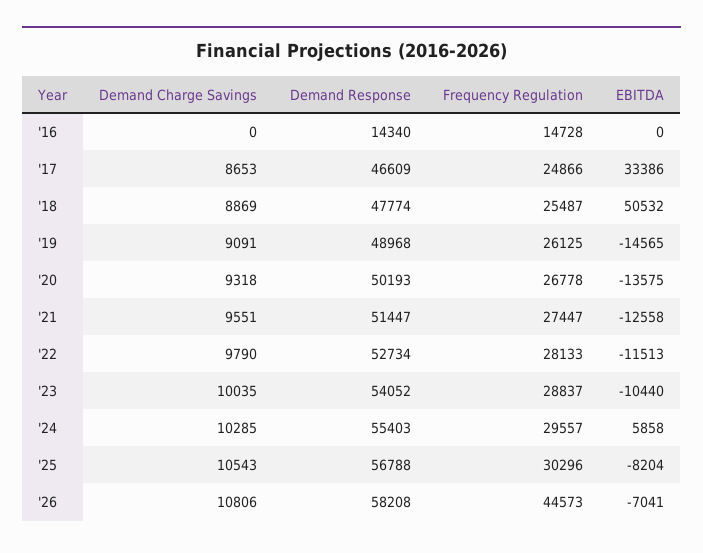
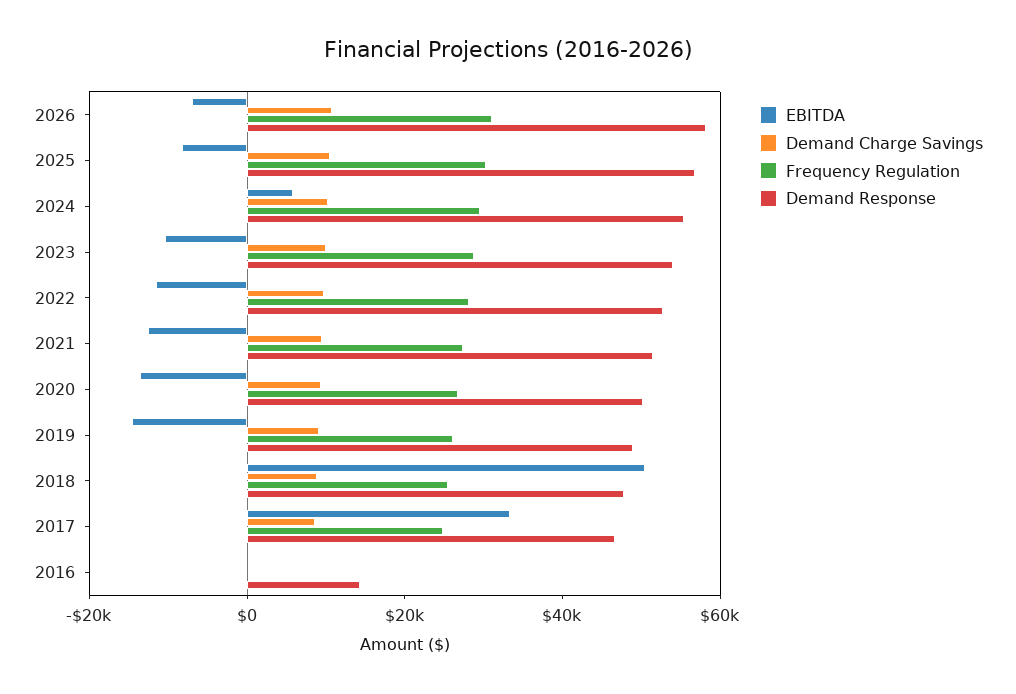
  {
    "Demand Charge Savings": {
      "'16": 0,
      "'17": 8653,
      "'18": 8869,
      "'19": 9091,
      "'20": 9318,
      "'21": 9551,
      "'22": 9790,
      "'23": 10035,
      "'24": 10285,
      "'25": 10543,
      "'26": 10806
    },
    "Demand Response": {
      "'16": 14340,
      "'17": 46609,
      "'18": 47774,
      "'19": 48968,
      "'20": 50193,
      "'21": 51447,
      "'22": 52734,
      "'23": 54052,
      "'24": 55403,
      "'25": 56788,
      "'26": 58208
    },
    "Frequency Regulation": {
-     "'16": 14728,
+     "'16": 0,
      "'17": 24866,
      "'18": 25487,
      "'19": 26125,
      "'20": 26778,
      "'21": 27447,
      "'22": 28133,
      "'23": 28837,
      "'24": 29557,
      "'25": 30296,
-     "'26": 44573
+     "'26": 30000
    },
    "EBITDA": {
      "'16": 0,
      "'17": 33386,
      "'18": 50532,
      "'19": -14565,
      "'20": -13575,
      "'21": -12558,
      "'22": -11513,
      "'23": -10440,
      "'24": 5858,
      "'25": -8204,
      "'26": -7041
    }
  }

